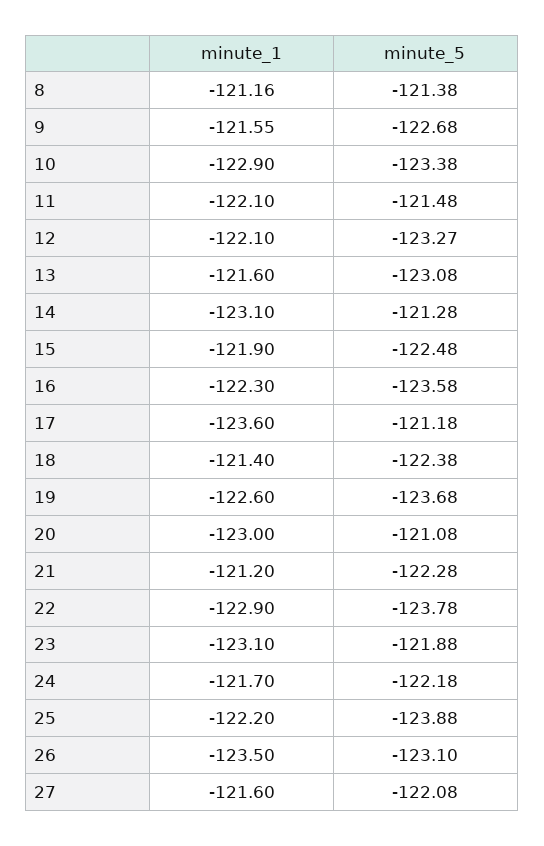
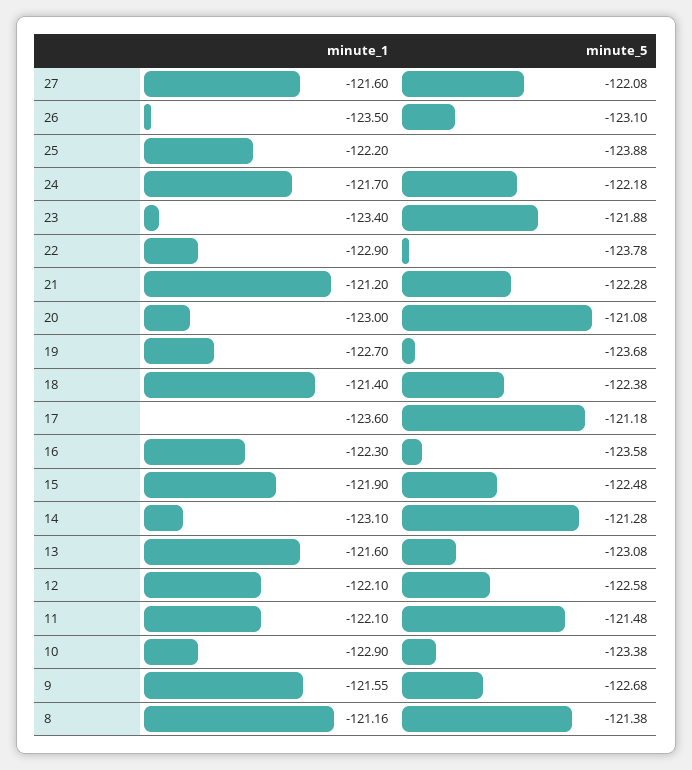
  {
    "minute_1": {
      "8": -121.16,
      "9": -121.55,
      "10": -122.9,
      "11": -122.1,
      "12": -122.1,
      "13": -121.6,
      "14": -123.1,
      "15": -121.9,
      "16": -122.3,
      "17": -123.6,
      "18": -121.4,
-     "19": -122.6,
+     "19": -122.7,
      "20": -123,
      "21": -121.2,
      "22": -122.9,
-     "23": -123.1,
+     "23": -123.4,
      "24": -121.7,
      "25": -122.2,
      "26": -123.5,
      "27": -121.6
    },
    "minute_5": {
      "8": -121.38,
      "9": -122.68,
      "10": -123.38,
      "11": -121.48,
-     "12": -123.27,
+     "12": -122.58,
      "13": -123.08,
      "14": -121.28,
      "15": -122.48,
      "16": -123.58,
      "17": -121.18,
      "18": -122.38,
      "19": -123.68,
      "20": -121.08,
      "21": -122.28,
      "22": -123.78,
      "23": -121.88,
      "24": -122.18,
      "25": -123.88,
      "26": -123.1,
      "27": -122.08
    }
  }

